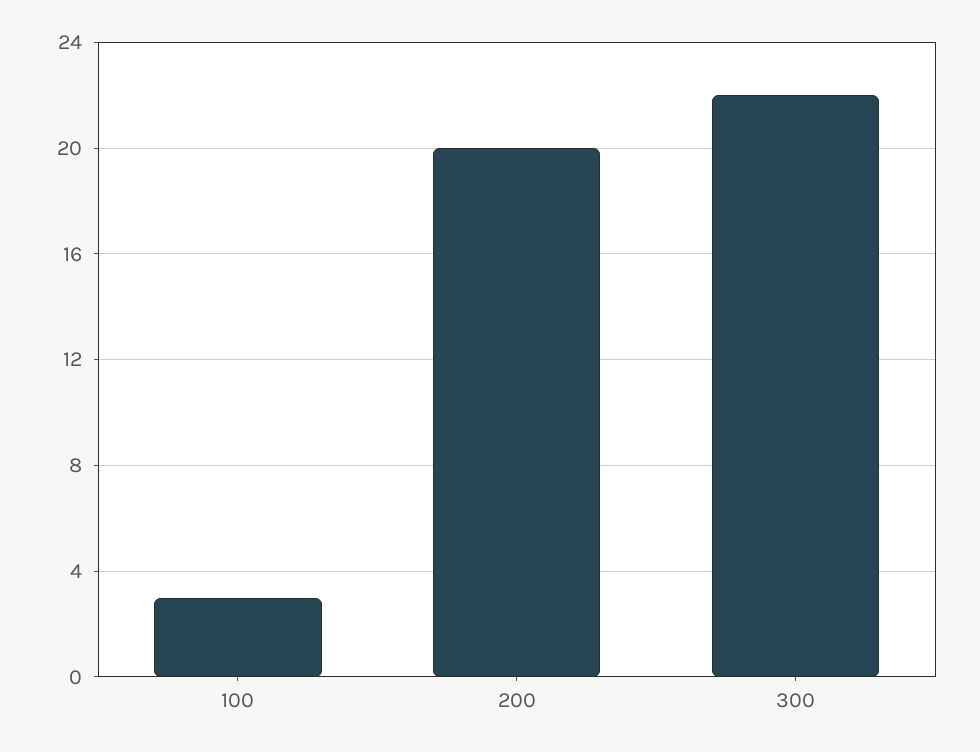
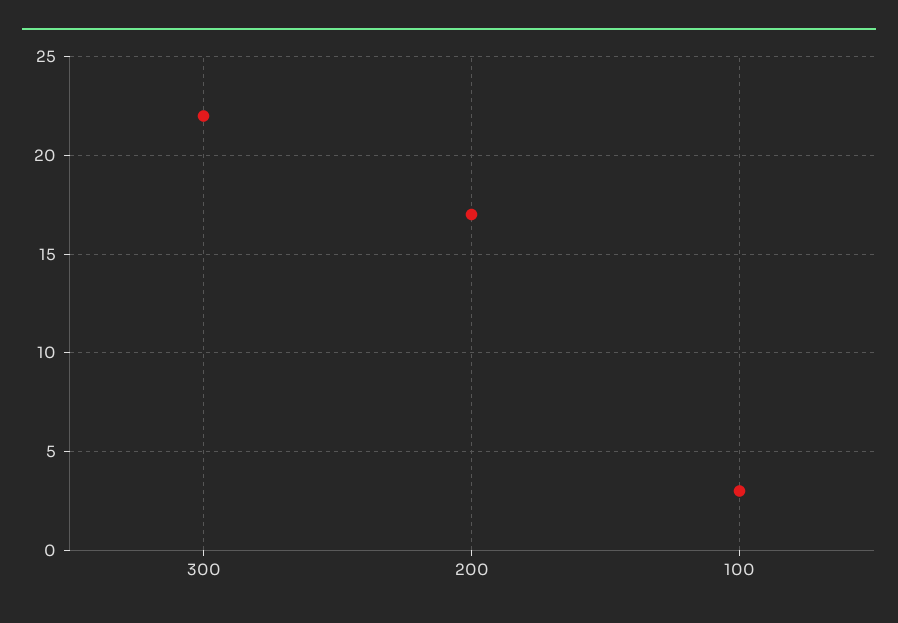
  {
    "100": 3,
-   "200": 20,
+   "200": 17,
    "300": 22
  }

